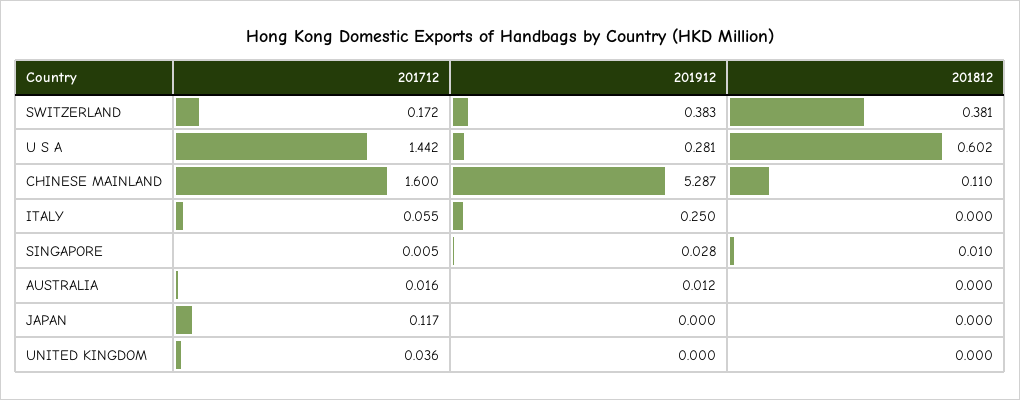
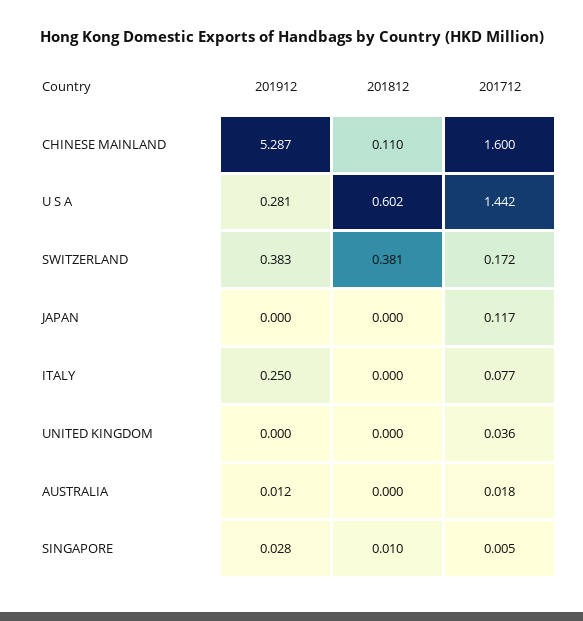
  {
    "201712": {
      "SWITZERLAND": 0.172,
      "U S A": 1.442,
      "CHINESE MAINLAND": 1.6,
-     "ITALY": 0.055,
+     "ITALY": 0.077,
      "SINGAPORE": 0.005,
-     "AUSTRALIA": 0.016,
+     "AUSTRALIA": 0.018,
      "JAPAN": 0.117,
      "UNITED KINGDOM": 0.036
    },
    "201912": {
      "SWITZERLAND": 0.383,
      "U S A": 0.281,
      "CHINESE MAINLAND": 5.287,
      "ITALY": 0.25,
      "SINGAPORE": 0.028,
      "AUSTRALIA": 0.012,
      "JAPAN": 0,
      "UNITED KINGDOM": 0
    },
    "201812": {
      "SWITZERLAND": 0.381,
      "U S A": 0.602,
      "CHINESE MAINLAND": 0.11,
      "ITALY": 0,
      "SINGAPORE": 0.01,
      "AUSTRALIA": 0,
      "JAPAN": 0,
      "UNITED KINGDOM": 0
    }
  }

